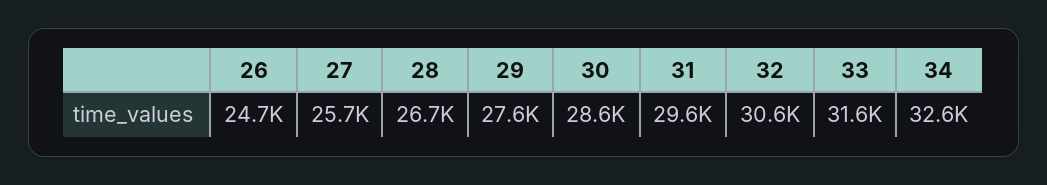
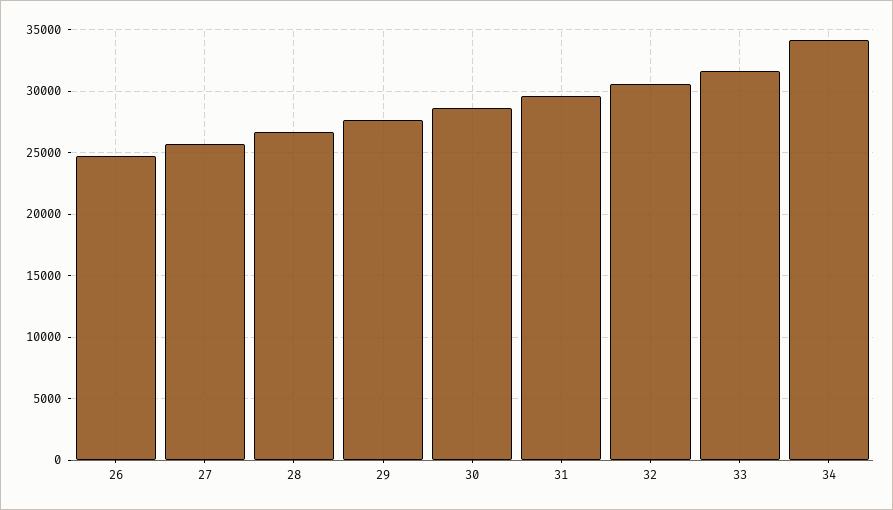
  {
    "26": 24700,
    "27": 25700,
    "28": 26700,
    "29": 27600,
    "30": 28600,
    "31": 29600,
    "32": 30600,
    "33": 31600,
-   "34": 32600
+   "34": 34000
  }

